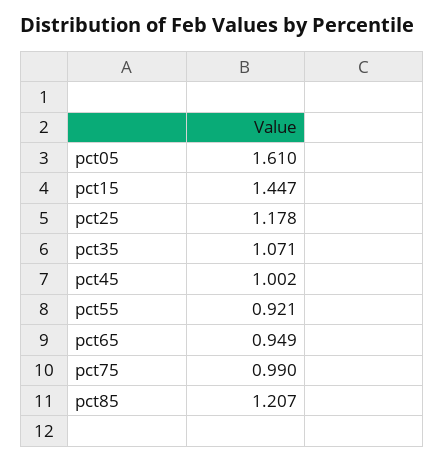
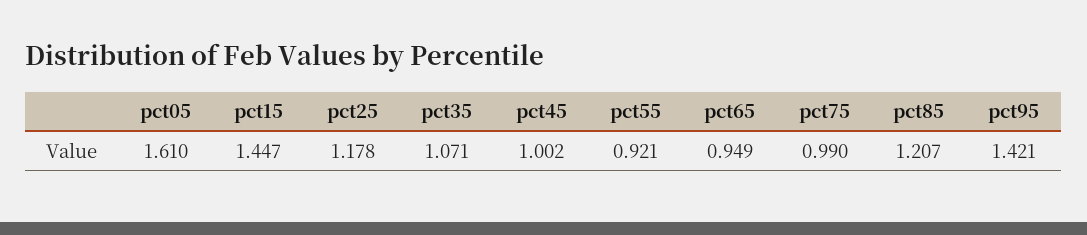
  {
    "pct05": 1.61,
    "pct15": 1.447,
    "pct25": 1.178,
    "pct35": 1.071,
    "pct45": 1.002,
    "pct55": 0.921,
    "pct65": 0.949,
    "pct75": 0.99,
-   "pct85": 1.207
+   "pct85": 1.207,
+   "pct95": 1.421
  }

